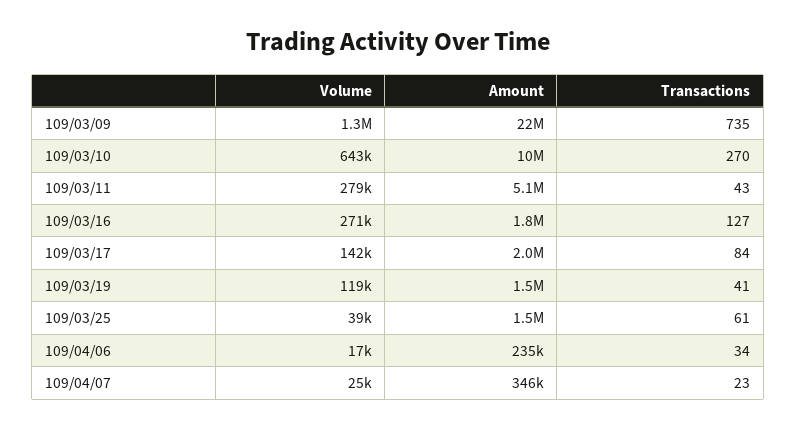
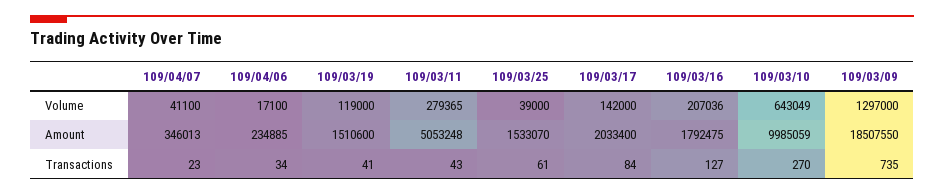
  {
    "Volume": {
      "109/03/09": 1297000,
      "109/03/10": 643049,
      "109/03/11": 279365,
-     "109/03/16": 271000,
+     "109/03/16": 207036,
      "109/03/17": 142000,
      "109/03/19": 119000,
      "109/03/25": 39000,
      "109/04/06": 17100,
-     "109/04/07": 25000
+     "109/04/07": 41100
    },
    "Amount": {
-     "109/03/09": 22000000,
+     "109/03/09": 18507550,
      "109/03/10": 9985059,
      "109/03/11": 5053248,
      "109/03/16": 1792475,
      "109/03/17": 2033400,
      "109/03/19": 1510600,
      "109/03/25": 1533070,
      "109/04/06": 234885,
      "109/04/07": 346013
    },
    "Transactions": {
      "109/03/09": 735,
      "109/03/10": 270,
      "109/03/11": 43,
      "109/03/16": 127,
      "109/03/17": 84,
      "109/03/19": 41,
      "109/03/25": 61,
      "109/04/06": 34,
      "109/04/07": 23
    }
  }

